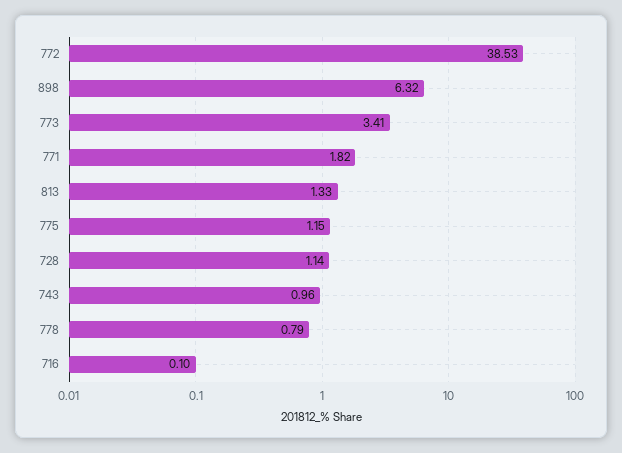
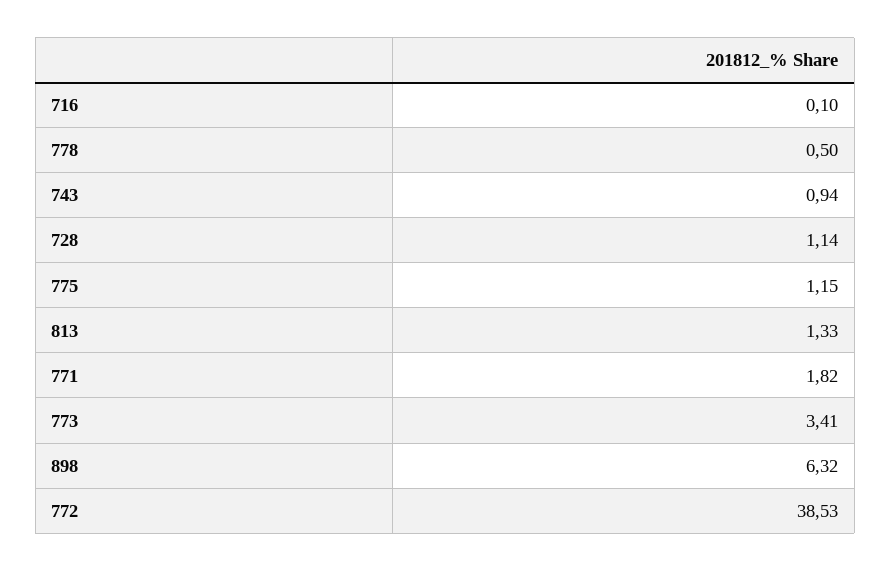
  {
    "772": 38.53,
    "898": 6.32,
    "773": 3.41,
    "771": 1.82,
    "813": 1.33,
    "775": 1.15,
    "728": 1.14,
-   "743": 0.96,
+   "743": 0.94,
-   "778": 0.79,
+   "778": 0.5,
    "716": 0.1
  }

